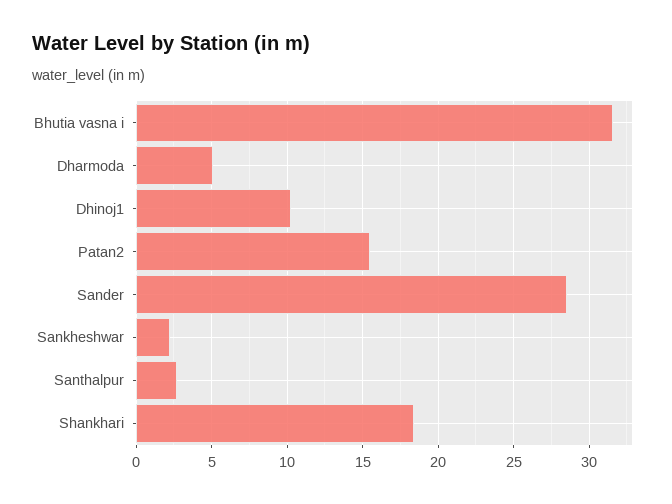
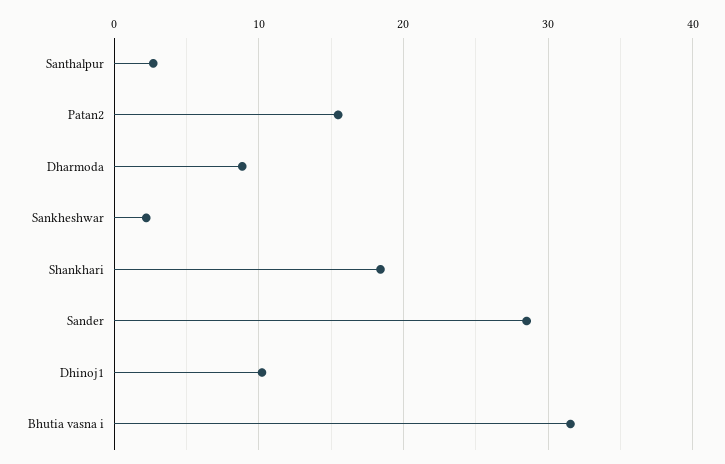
  {
    "Bhutia vasna i": 31.5,
-   "Dharmoda": 5,
+   "Dharmoda": 9,
    "Dhinoj1": 10,
    "Patan2": 15.5,
    "Sander": 28.5,
    "Sankheshwar": 2,
    "Santhalpur": 2.5,
    "Shankhari": 18.5
  }

